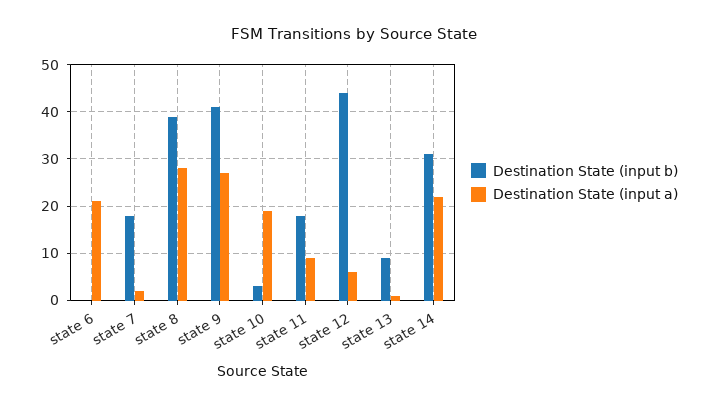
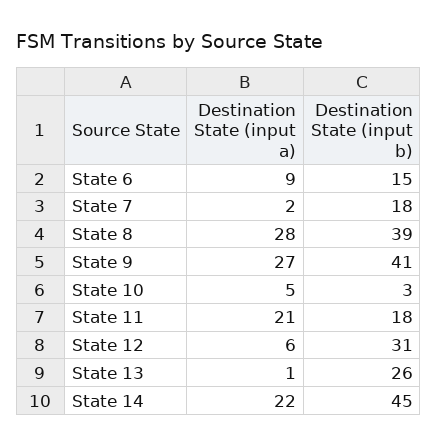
  {
    "Destination State (input b)": {
-     "state 6": 0,
+     "state 6": 15,
      "state 7": 18,
      "state 8": 39,
      "state 9": 41,
      "state 10": 3,
      "state 11": 18,
-     "state 12": 45,
+     "state 12": 31,
-     "state 13": 10,
+     "state 13": 26,
-     "state 14": 30
+     "state 14": 45
    },
    "Destination State (input a)": {
-     "state 6": 20,
+     "state 6": 9,
      "state 7": 2,
      "state 8": 28,
      "state 9": 27,
-     "state 10": 20,
+     "state 10": 5,
-     "state 11": 10,
+     "state 11": 21,
      "state 12": 6,
      "state 13": 1,
      "state 14": 22
    }
  }

